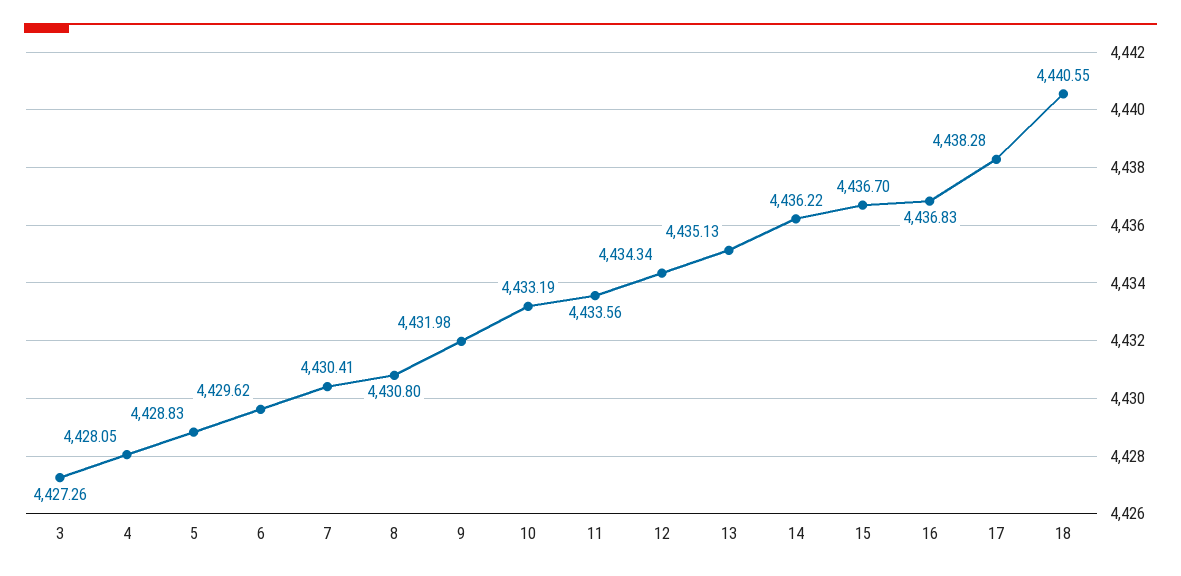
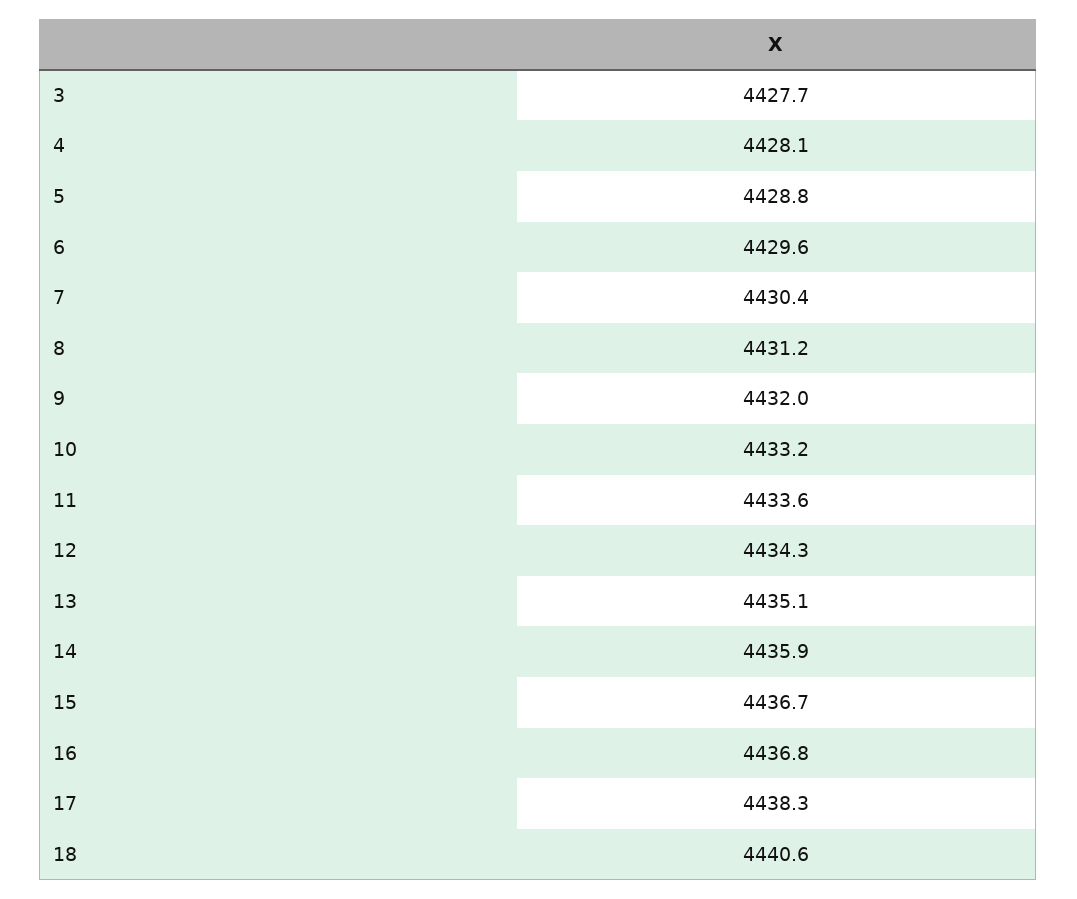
  {
-   "3": 4427.26,
+   "3": 4427.7,
    "4": 4428.05,
    "5": 4428.83,
    "6": 4429.62,
    "7": 4430.41,
-   "8": 4430.8,
+   "8": 4431.2,
    "9": 4431.98,
    "10": 4433.19,
    "11": 4433.56,
    "12": 4434.34,
    "13": 4435.13,
-   "14": 4436.22,
+   "14": 4435.9,
    "15": 4436.7,
    "16": 4436.83,
    "17": 4438.28,
    "18": 4440.55
  }

